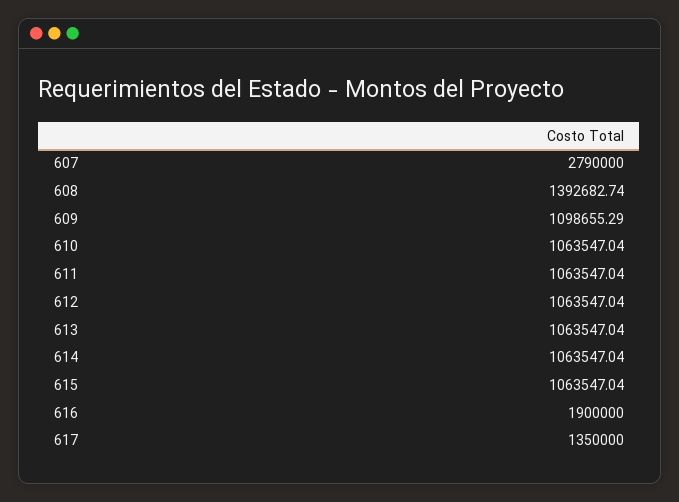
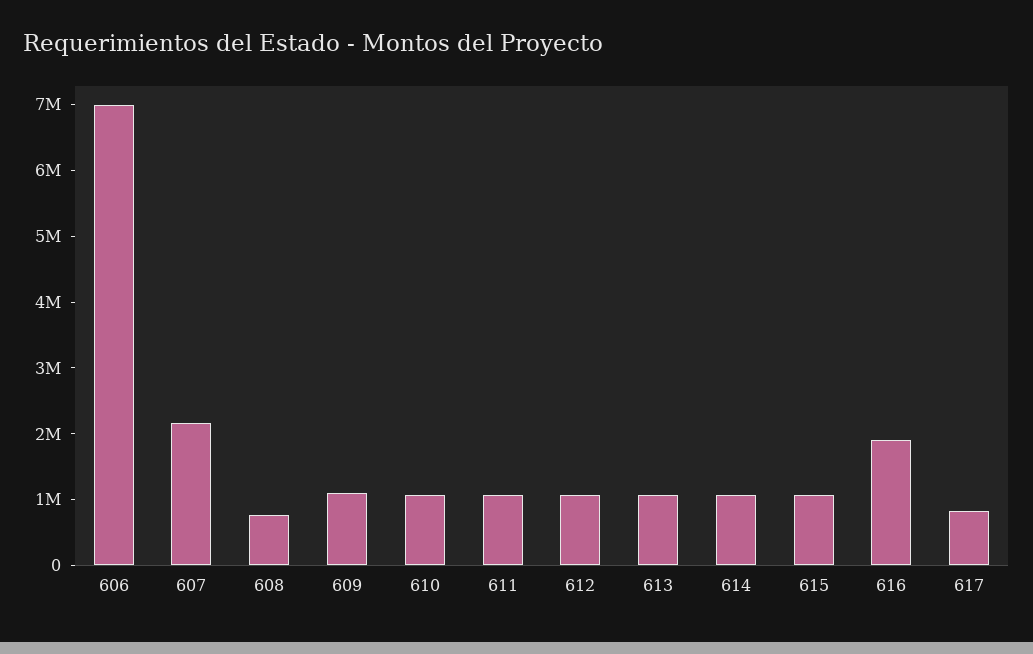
  {
-   "607": 2790000,
+   "607": 2200000,
-   "608": 1392682.74,
+   "608": 800000,
    "609": 1098655.29,
    "610": 1063547.04,
    "611": 1063547.04,
    "612": 1063547.04,
    "613": 1063547.04,
    "614": 1063547.04,
    "615": 1063547.04,
    "616": 1900000,
-   "617": 1350000
+   "617": 800000,
+   "606": 7000000
  }

